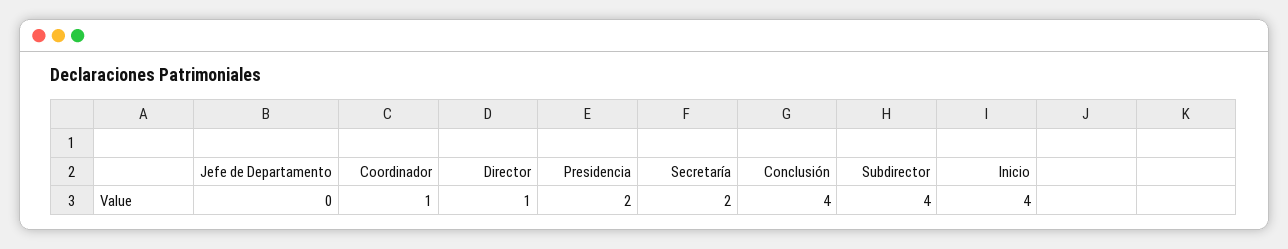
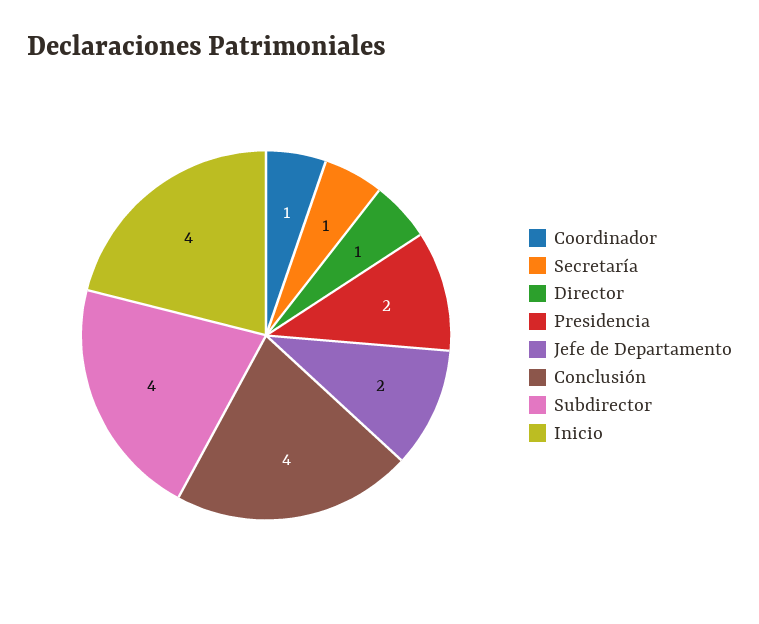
  {
-   "Jefe de Departamento": 0,
+   "Jefe de Departamento": 2,
    "Coordinador": 1,
    "Director": 1,
    "Presidencia": 2,
-   "Secretaría": 2,
+   "Secretaría": 1,
    "Conclusión": 4,
    "Subdirector": 4,
    "Inicio": 4
  }

